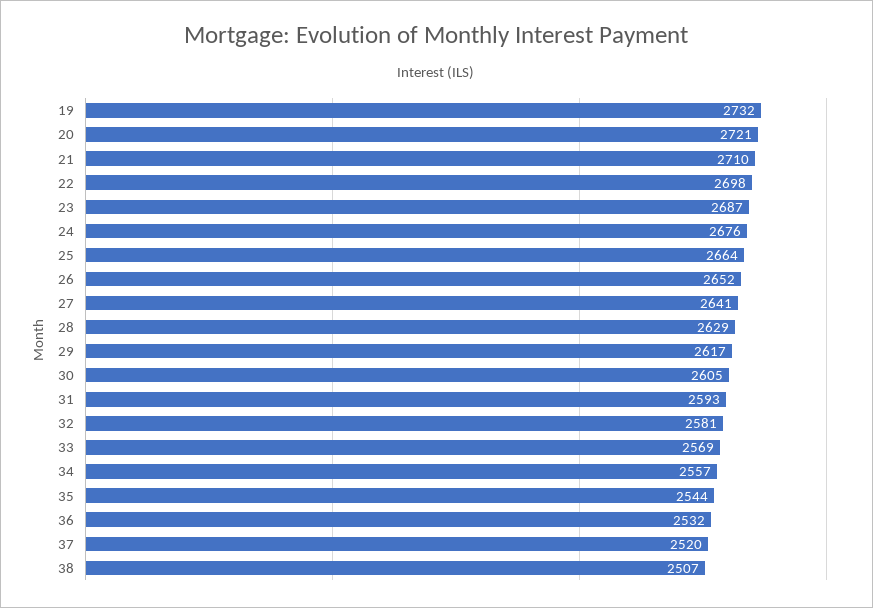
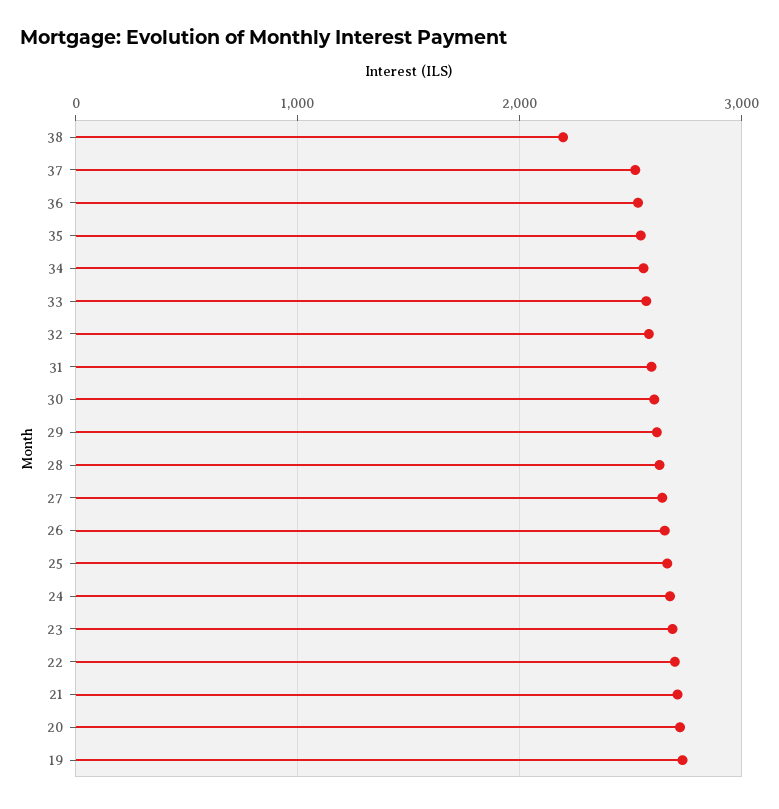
  {
    "19": 2732,
    "20": 2721,
    "21": 2710,
    "22": 2698,
    "23": 2687,
    "24": 2676,
    "25": 2664,
    "26": 2652,
    "27": 2641,
    "28": 2629,
    "29": 2617,
    "30": 2605,
    "31": 2593,
    "32": 2581,
    "33": 2569,
    "34": 2557,
    "35": 2544,
    "36": 2532,
    "37": 2520,
-   "38": 2507
+   "38": 2200
  }

